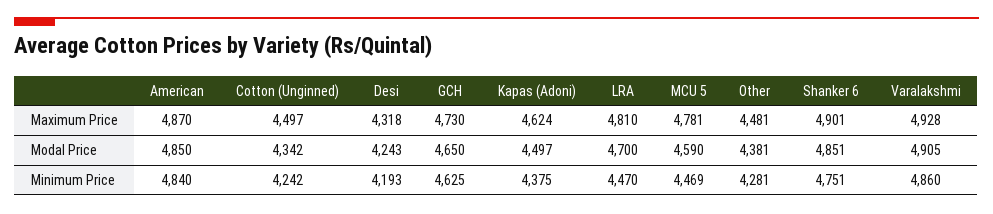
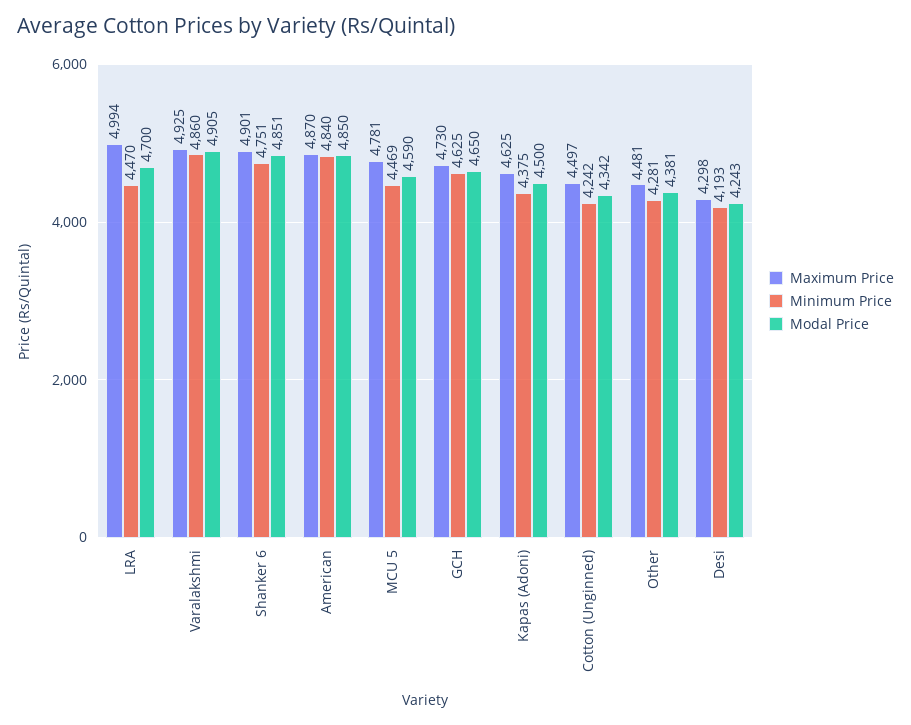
  {
    "Maximum Price": {
      "American": 4870,
      "Cotton (Unginned)": 4497,
-     "Desi": 4318,
+     "Desi": 4298,
      "GCH": 4730,
-     "Kapas (Adoni)": 4624,
+     "Kapas (Adoni)": 4625,
-     "LRA": 4810,
+     "LRA": 4994,
      "MCU 5": 4781,
      "Other": 4481,
      "Shanker 6": 4901,
-     "Varalakshmi": 4928
+     "Varalakshmi": 4925
    },
    "Modal Price": {
      "American": 4850,
      "Cotton (Unginned)": 4342,
      "Desi": 4243,
      "GCH": 4650,
-     "Kapas (Adoni)": 4497,
+     "Kapas (Adoni)": 4500,
      "LRA": 4700,
      "MCU 5": 4590,
      "Other": 4381,
      "Shanker 6": 4851,
      "Varalakshmi": 4905
    },
    "Minimum Price": {
      "American": 4840,
      "Cotton (Unginned)": 4242,
      "Desi": 4193,
      "GCH": 4625,
      "Kapas (Adoni)": 4375,
      "LRA": 4470,
      "MCU 5": 4469,
      "Other": 4281,
      "Shanker 6": 4751,
      "Varalakshmi": 4860
    }
  }

